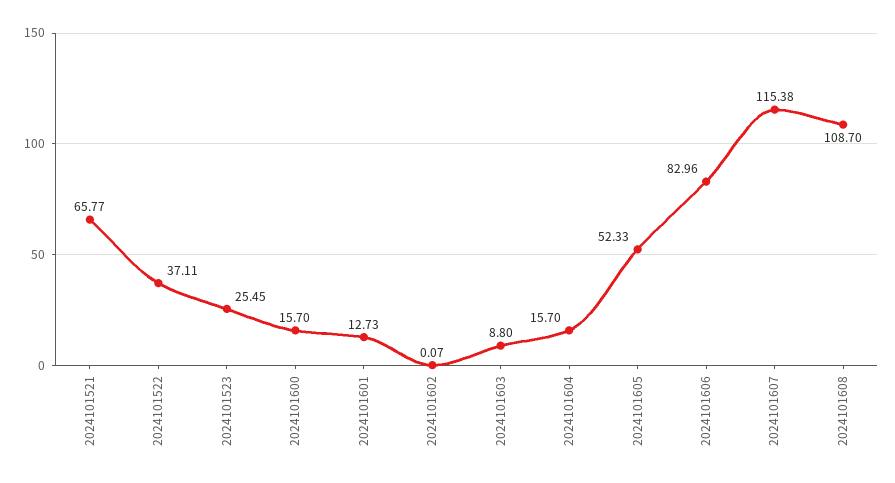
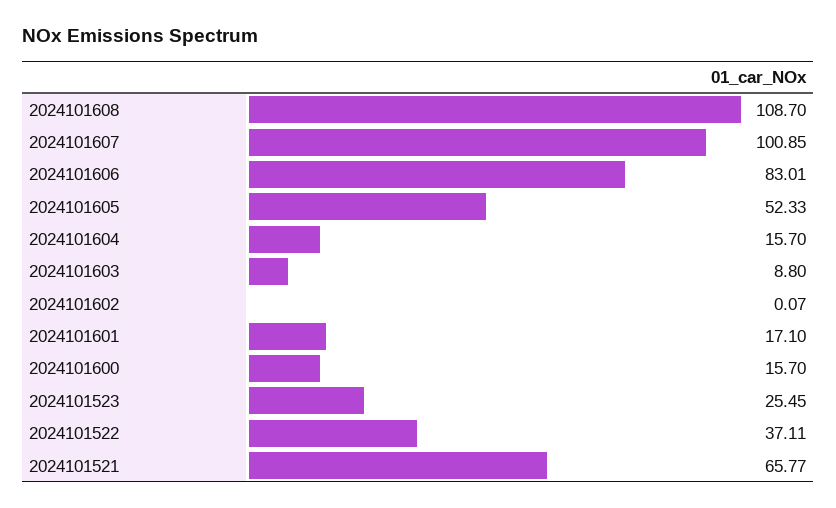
  {
    "2024101521": 65.77,
    "2024101522": 37.11,
    "2024101523": 25.45,
    "2024101600": 15.7,
-   "2024101601": 12.73,
+   "2024101601": 17.1,
    "2024101602": 0.07,
    "2024101603": 8.8,
    "2024101604": 15.7,
    "2024101605": 52.33,
-   "2024101606": 82.96,
+   "2024101606": 83.01,
-   "2024101607": 115.38,
+   "2024101607": 100.85,
    "2024101608": 108.7
  }

